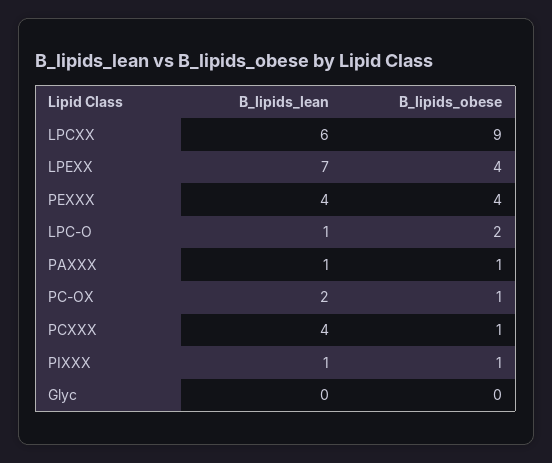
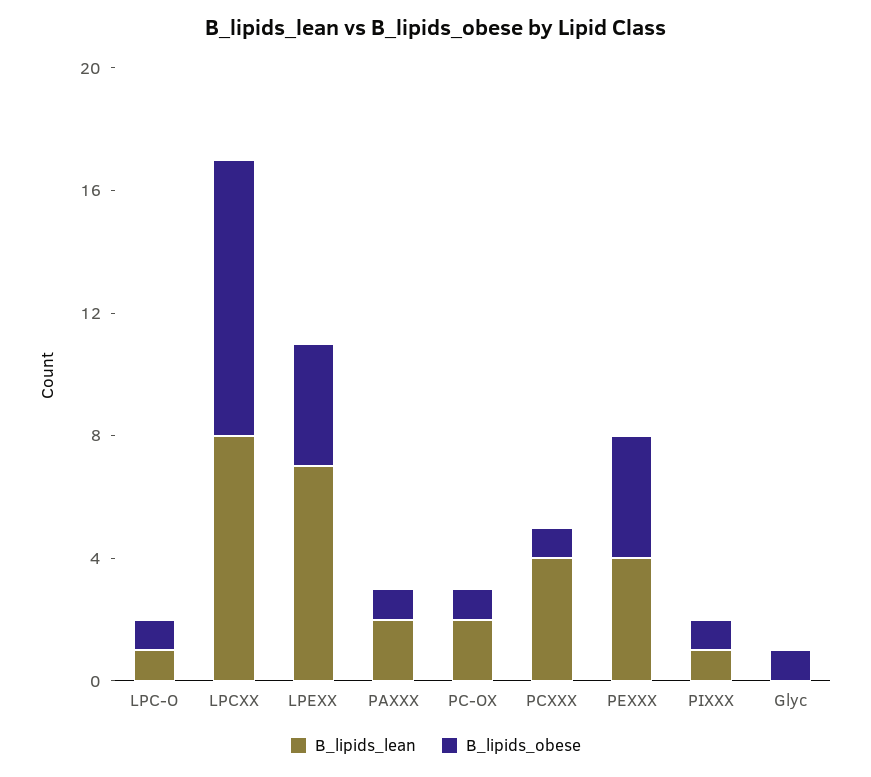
  {
    "B_lipids_lean": {
-     "LPCXX": 6,
+     "LPCXX": 8,
      "LPEXX": 7,
      "PEXXX": 4,
      "LPC-O": 1,
-     "PAXXX": 1,
+     "PAXXX": 2,
      "PC-OX": 2,
      "PCXXX": 4,
      "PIXXX": 1,
      "Glyc": 0
    },
    "B_lipids_obese": {
      "LPCXX": 9,
      "LPEXX": 4,
      "PEXXX": 4,
-     "LPC-O": 2,
+     "LPC-O": 1,
      "PAXXX": 1,
      "PC-OX": 1,
      "PCXXX": 1,
      "PIXXX": 1,
-     "Glyc": 0
+     "Glyc": 1
    }
  }

